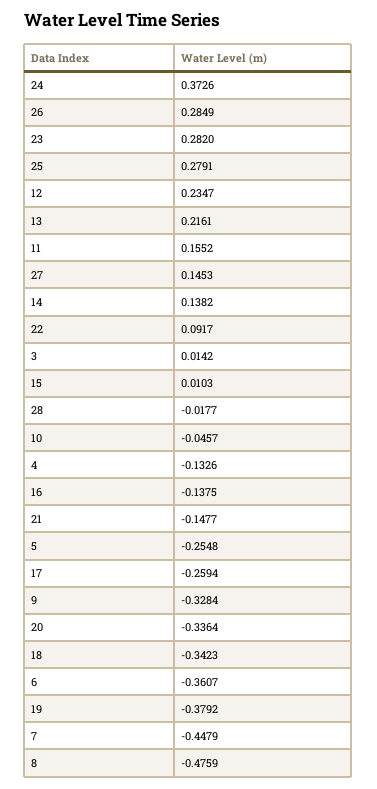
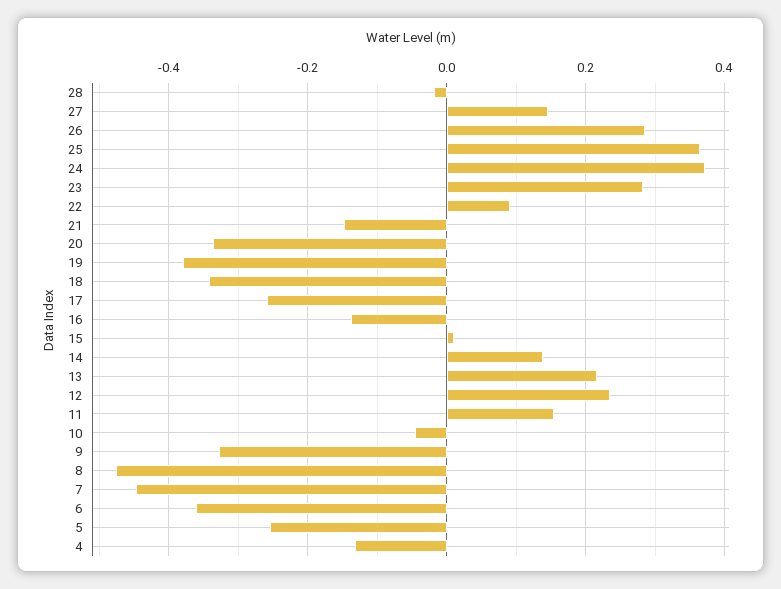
  {
    "24": 0.3726,
    "26": 0.2849,
    "23": 0.282,
-   "25": 0.2791,
+   "25": 0.36,
    "12": 0.2347,
    "13": 0.2161,
    "11": 0.1552,
    "27": 0.1453,
    "14": 0.1382,
    "22": 0.0917,
-   "3": 0.0142,
    "15": 0.0103,
    "28": -0.0177,
    "10": -0.0457,
    "4": -0.1326,
    "16": -0.1375,
    "21": -0.1477,
    "5": -0.2548,
    "17": -0.2594,
    "9": -0.3284,
    "20": -0.3364,
    "18": -0.3423,
    "6": -0.3607,
    "19": -0.3792,
    "7": -0.4479,
    "8": -0.4759
  }

